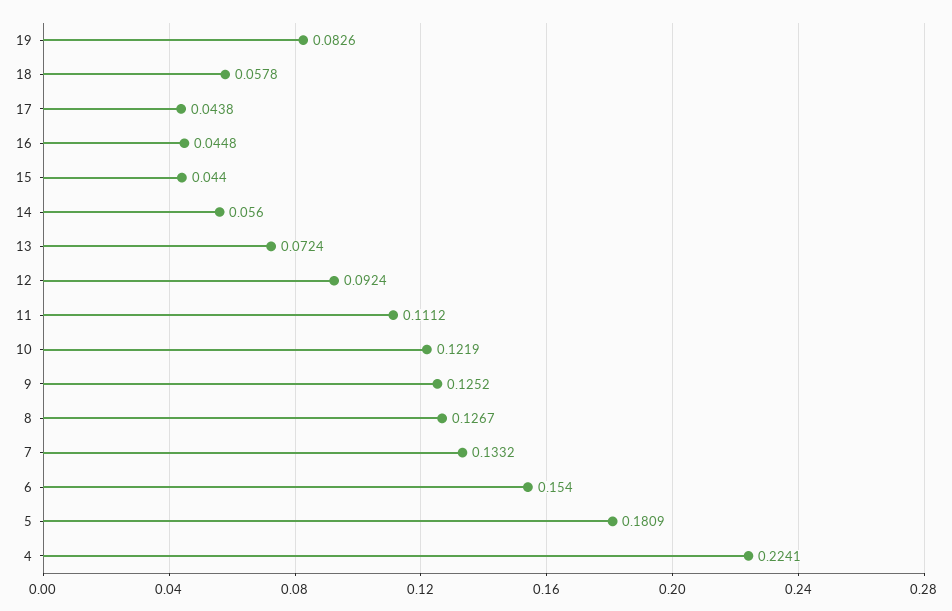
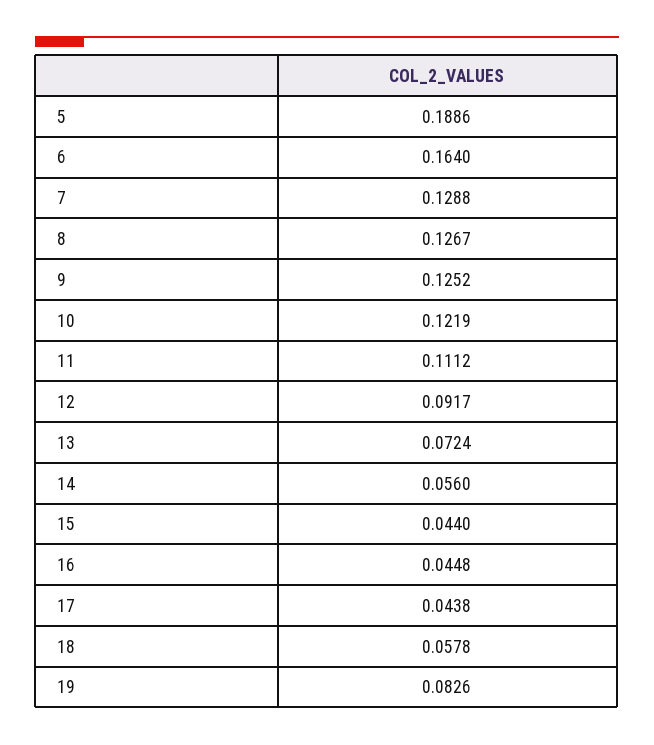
  {
    "19": 0.0826,
    "18": 0.0578,
    "17": 0.0438,
    "16": 0.0448,
    "15": 0.044,
    "14": 0.056,
    "13": 0.0724,
-   "12": 0.0924,
+   "12": 0.0917,
    "11": 0.1112,
    "10": 0.1219,
    "9": 0.1252,
    "8": 0.1267,
-   "7": 0.1332,
+   "7": 0.1288,
-   "6": 0.154,
+   "6": 0.164,
-   "5": 0.1809,
+   "5": 0.1886
-   "4": 0.2241
  }

